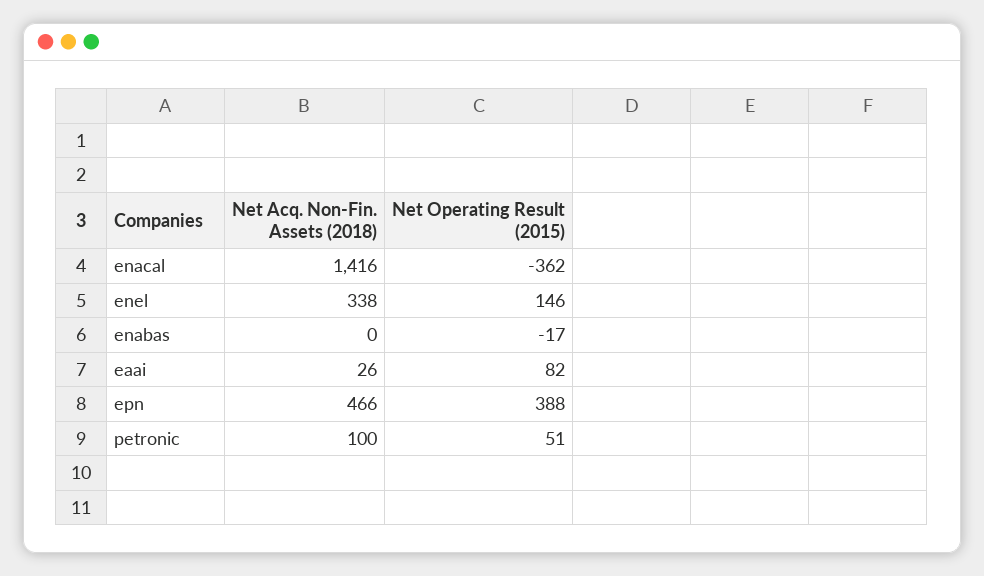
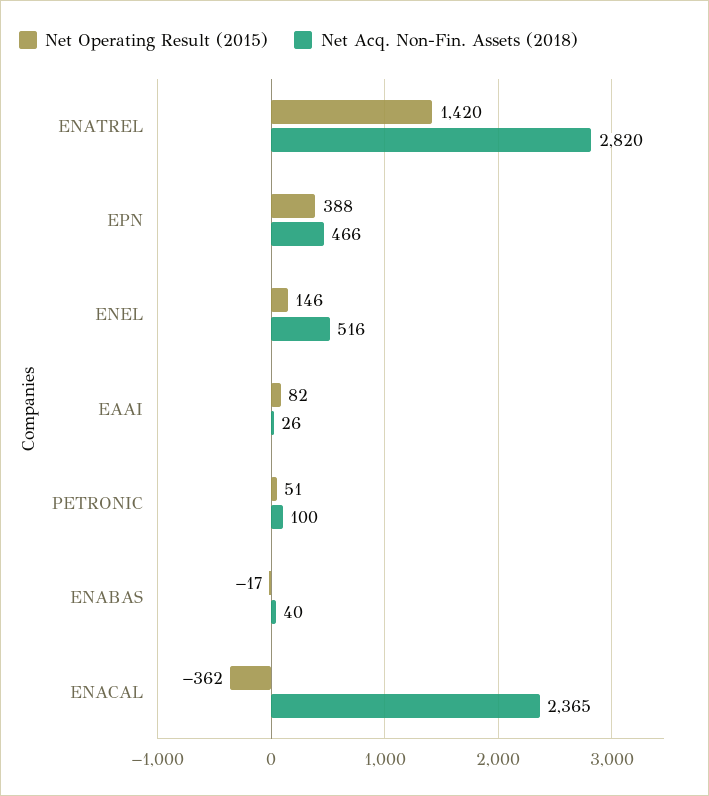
  {
    "Net Acq. Non-Fin. Assets (2018)": {
-     "enacal": 1416,
+     "enacal": 2365,
-     "enel": 338,
+     "enel": 516,
-     "enabas": 0,
+     "enabas": 40,
      "eaai": 26,
      "epn": 466,
-     "petronic": 100
+     "petronic": 100,
+     "ENATREL": 2820
    },
    "Net Operating Result (2015)": {
      "enacal": -362,
      "enel": 146,
      "enabas": -17,
      "eaai": 82,
      "epn": 388,
-     "petronic": 51
+     "petronic": 51,
+     "ENATREL": 1420
    }
  }

